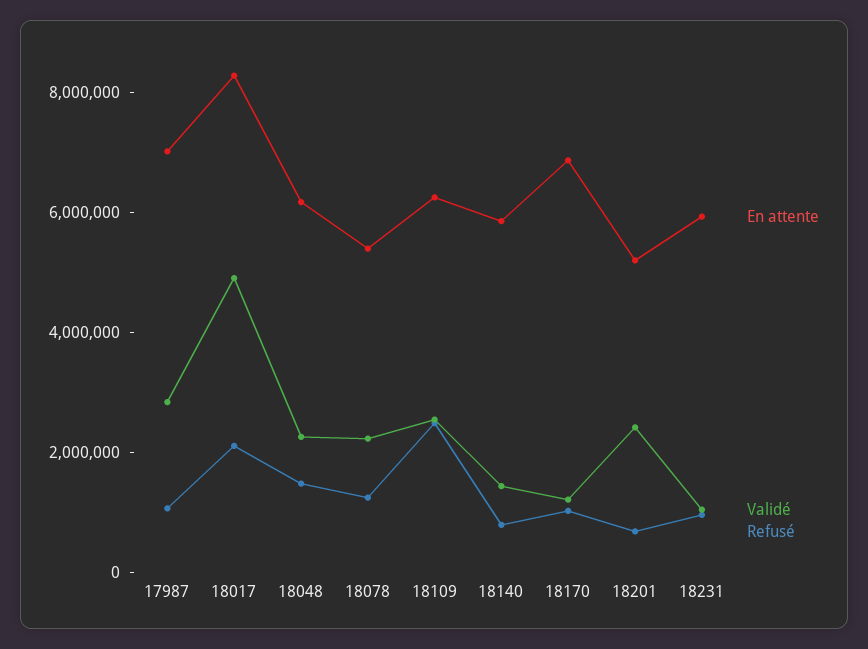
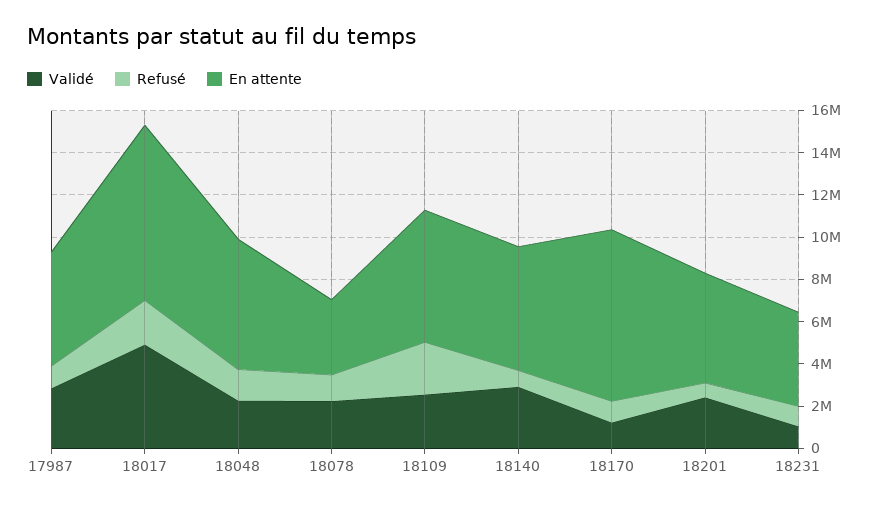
  {
    "En attente": {
-     "17987": 7000000,
+     "17987": 5500000,
      "18017": 8500000,
      "18048": 6000000,
-     "18078": 5500000,
+     "18078": 3500000,
      "18109": 6500000,
      "18140": 6000000,
-     "18170": 7000000,
+     "18170": 8000000,
      "18201": 5000000,
-     "18231": 6000000
+     "18231": 4500000
    },
    "Validé": {
      "17987": 3000000,
      "18017": 5000000,
      "18048": 2500000,
      "18078": 2000000,
      "18109": 2500000,
-     "18140": 1500000,
+     "18140": 3000000,
      "18170": 1000000,
      "18201": 2500000,
      "18231": 1000000
    },
    "Refusé": {
      "17987": 1000000,
      "18017": 2000000,
      "18048": 1500000,
      "18078": 1000000,
      "18109": 2500000,
      "18140": 1000000,
      "18170": 1000000,
      "18201": 500000,
      "18231": 1000000
    }
  }

